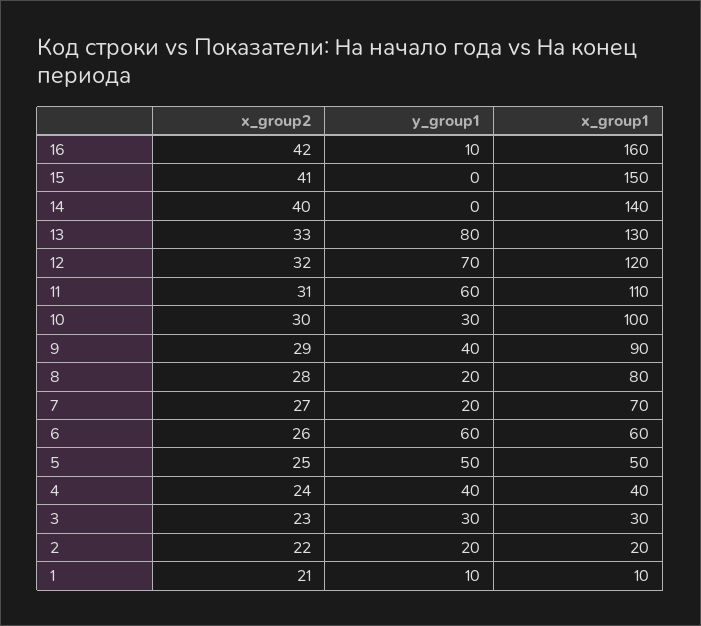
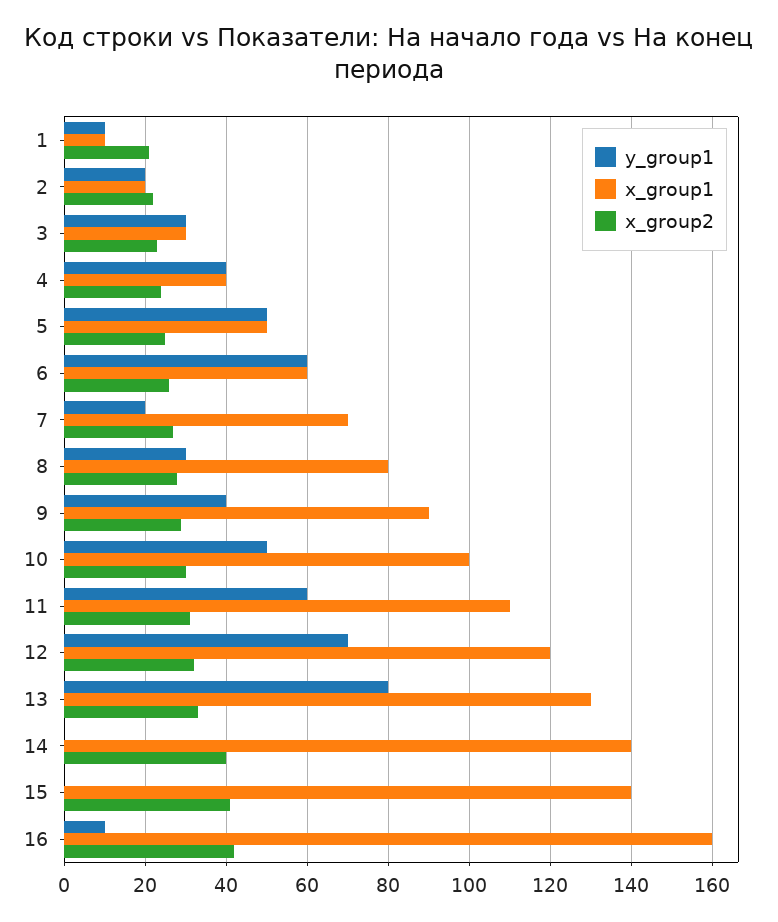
  {
    "x_group2": {
      "16": 42,
      "15": 41,
      "14": 40,
      "13": 33,
      "12": 32,
      "11": 31,
      "10": 30,
      "9": 29,
      "8": 28,
      "7": 27,
      "6": 26,
      "5": 25,
      "4": 24,
      "3": 23,
      "2": 22,
      "1": 21
    },
    "y_group1": {
      "16": 10,
      "15": 0,
      "14": 0,
      "13": 80,
      "12": 70,
      "11": 60,
-     "10": 30,
+     "10": 50,
      "9": 40,
-     "8": 20,
+     "8": 30,
      "7": 20,
      "6": 60,
      "5": 50,
      "4": 40,
      "3": 30,
      "2": 20,
      "1": 10
    },
    "x_group1": {
      "16": 160,
-     "15": 150,
+     "15": 140,
      "14": 140,
      "13": 130,
      "12": 120,
      "11": 110,
      "10": 100,
      "9": 90,
      "8": 80,
      "7": 70,
      "6": 60,
      "5": 50,
      "4": 40,
      "3": 30,
      "2": 20,
      "1": 10
    }
  }

